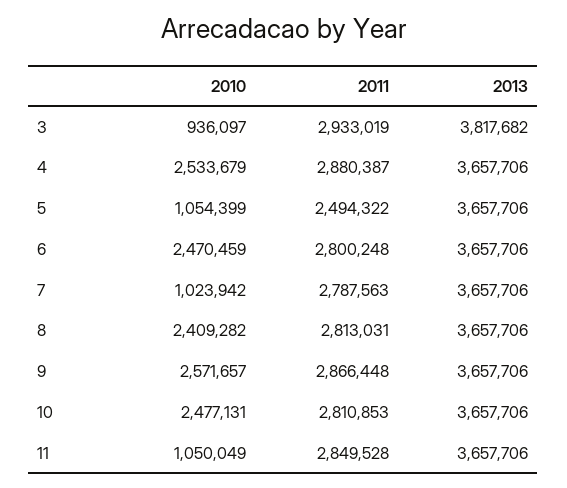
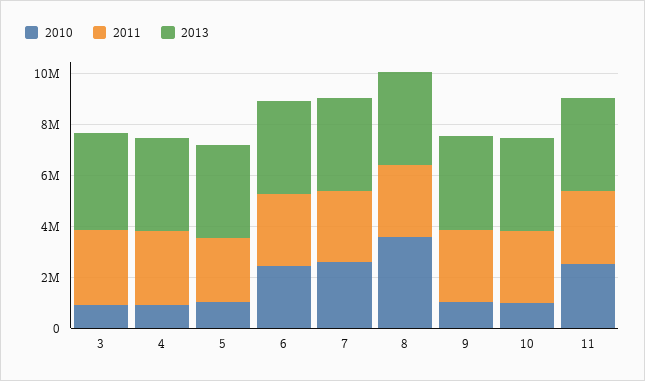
  {
    "2010": {
      "3": 936097,
-     "4": 2533679,
+     "4": 1000000,
      "5": 1054399,
      "6": 2470459,
-     "7": 1023942,
+     "7": 2500000,
-     "8": 2409282,
+     "8": 3500000,
-     "9": 2571657,
+     "9": 1000000,
-     "10": 2477131,
+     "10": 1000000,
-     "11": 1050049
+     "11": 2500000
    },
    "2011": {
      "3": 2933019,
      "4": 2880387,
      "5": 2494322,
      "6": 2800248,
      "7": 2787563,
      "8": 2813031,
      "9": 2866448,
      "10": 2810853,
      "11": 2849528
    },
    "2013": {
      "3": 3817682,
      "4": 3657706,
      "5": 3657706,
      "6": 3657706,
      "7": 3657706,
      "8": 3657706,
      "9": 3657706,
      "10": 3657706,
      "11": 3657706
    }
  }

